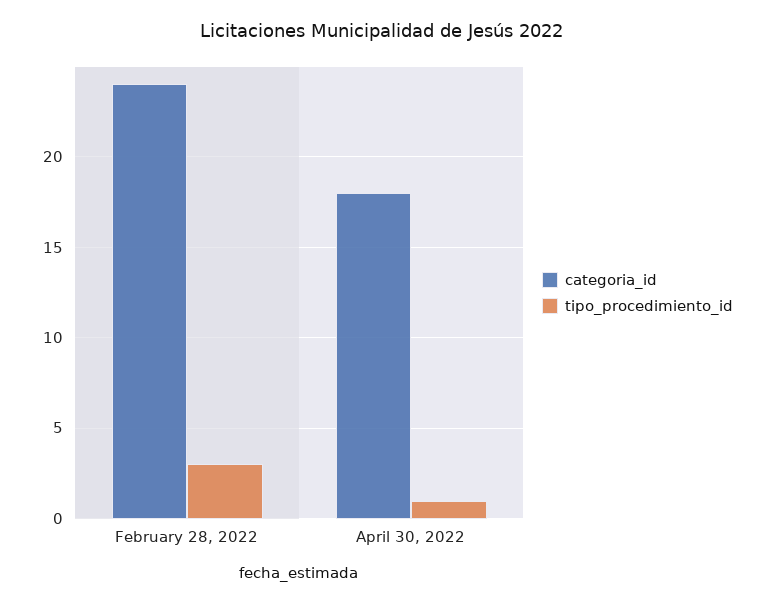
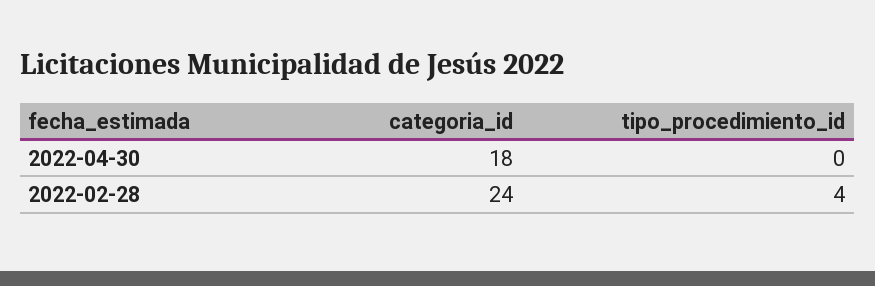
  {
    "categoria_id": {
      "February 28, 2022": 24,
      "April 30, 2022": 18
    },
    "tipo_procedimiento_id": {
-     "February 28, 2022": 3,
+     "February 28, 2022": 4,
-     "April 30, 2022": 1
+     "April 30, 2022": 0
    }
  }

